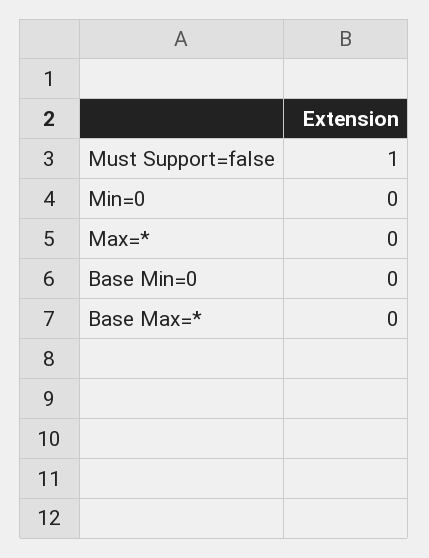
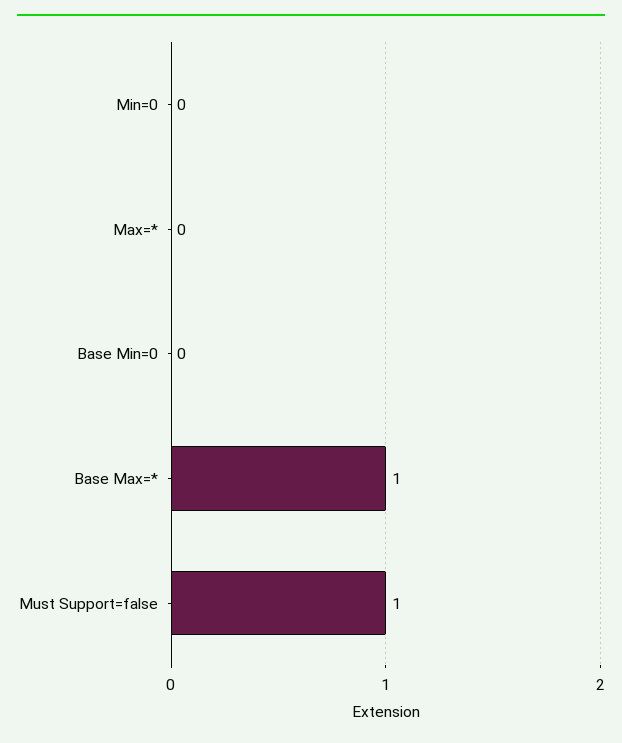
  {
    "Must Support=false": 1,
    "Min=0": 0,
    "Max=*": 0,
    "Base Min=0": 0,
-   "Base Max=*": 0
+   "Base Max=*": 1
  }

